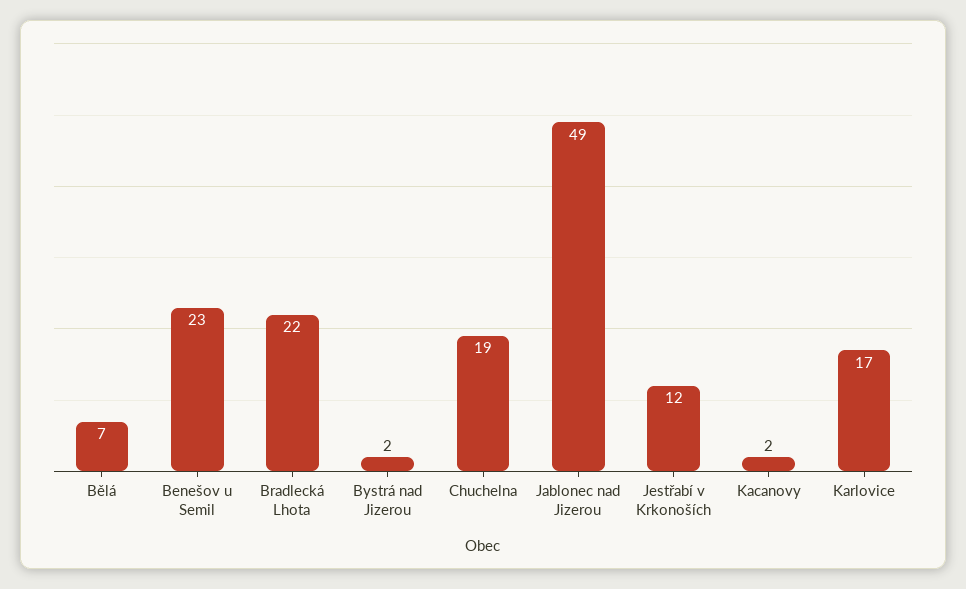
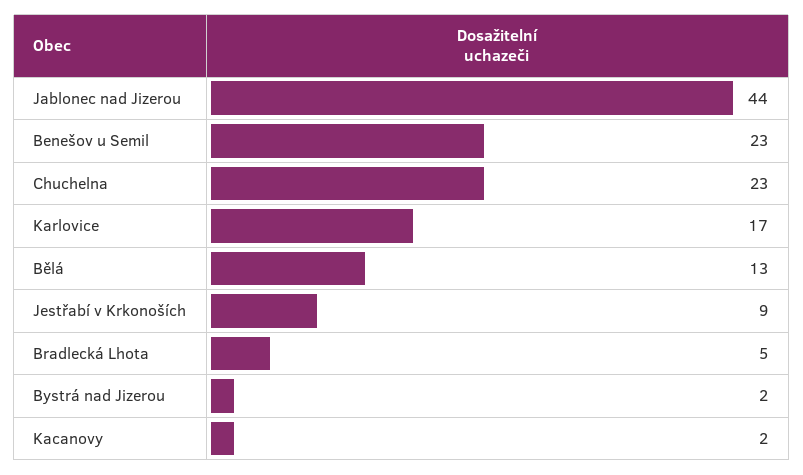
  {
-   "Bělá": 7,
+   "Bělá": 13,
    "Benešov u Semil": 23,
-   "Bradlecká Lhota": 22,
+   "Bradlecká Lhota": 5,
    "Bystrá nad Jizerou": 2,
-   "Chuchelna": 19,
+   "Chuchelna": 23,
-   "Jablonec nad Jizerou": 49,
+   "Jablonec nad Jizerou": 44,
-   "Jestřabí v Krkonoších": 12,
+   "Jestřabí v Krkonoších": 9,
    "Kacanovy": 2,
    "Karlovice": 17
  }

